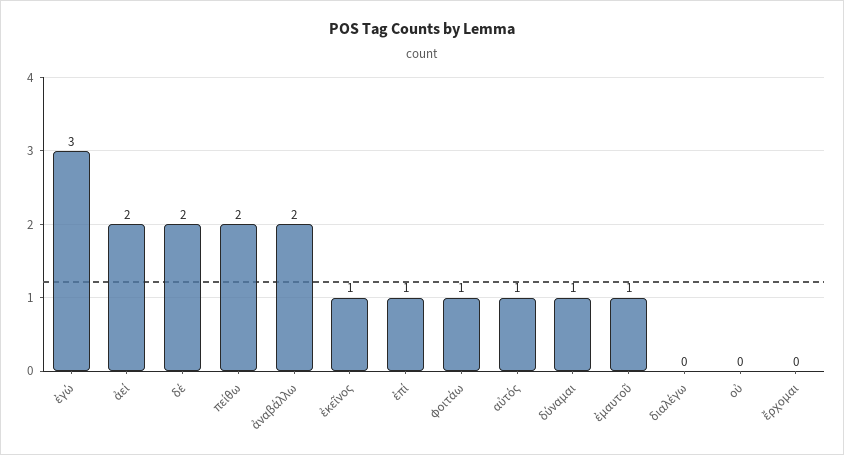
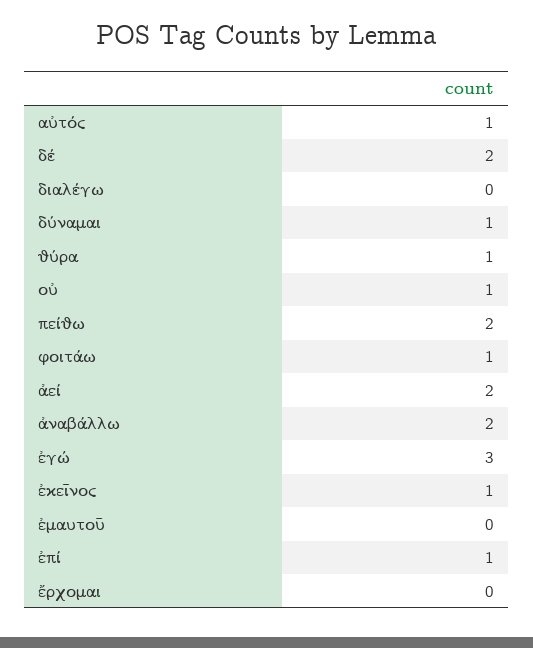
  {
    "ἐγώ": 3,
    "ἀεί": 2,
    "δέ": 2,
    "πείθω": 2,
    "ἀναβάλλω": 2,
    "ἐκεῖνος": 1,
    "ἐπί": 1,
    "φοιτάω": 1,
    "αὐτός": 1,
    "δύναμαι": 1,
-   "ἐμαυτοῦ": 1,
+   "ἐμαυτοῦ": 0,
    "διαλέγω": 0,
-   "οὐ": 0,
+   "οὐ": 1,
-   "ἔρχομαι": 0
+   "ἔρχομαι": 0,
+   "θύρα": 1
  }

